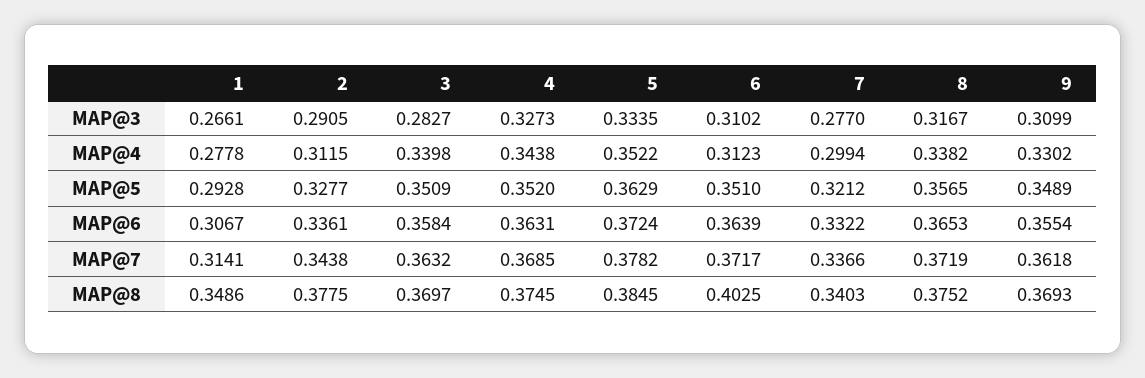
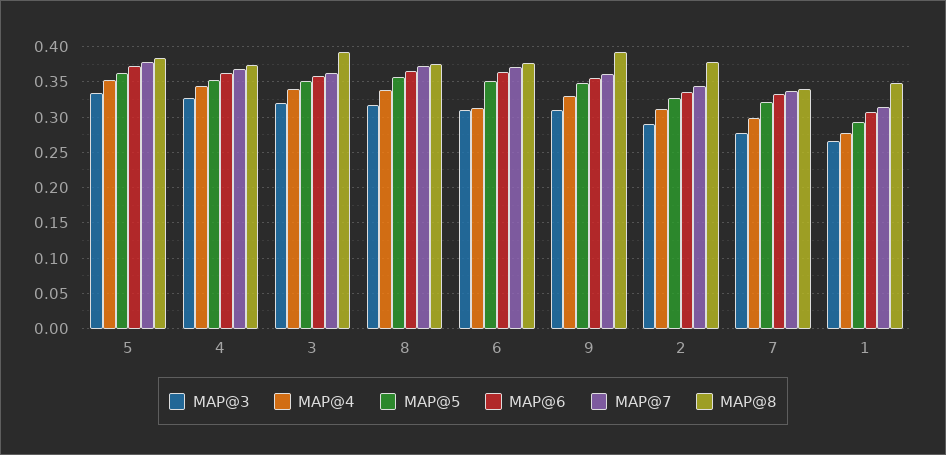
  {
    "MAP@3": {
      "1": 0.2661,
      "2": 0.2905,
-     "3": 0.2827,
+     "3": 0.32,
      "4": 0.3273,
      "5": 0.3335,
      "6": 0.3102,
      "7": 0.277,
      "8": 0.3167,
      "9": 0.3099
    },
    "MAP@4": {
      "1": 0.2778,
      "2": 0.3115,
      "3": 0.3398,
      "4": 0.3438,
      "5": 0.3522,
      "6": 0.3123,
      "7": 0.2994,
      "8": 0.3382,
      "9": 0.3302
    },
    "MAP@5": {
      "1": 0.2928,
      "2": 0.3277,
      "3": 0.3509,
      "4": 0.352,
      "5": 0.3629,
      "6": 0.351,
      "7": 0.3212,
      "8": 0.3565,
      "9": 0.3489
    },
    "MAP@6": {
      "1": 0.3067,
      "2": 0.3361,
      "3": 0.3584,
      "4": 0.3631,
      "5": 0.3724,
      "6": 0.3639,
      "7": 0.3322,
      "8": 0.3653,
      "9": 0.3554
    },
    "MAP@7": {
      "1": 0.3141,
      "2": 0.3438,
      "3": 0.3632,
      "4": 0.3685,
      "5": 0.3782,
      "6": 0.3717,
      "7": 0.3366,
      "8": 0.3719,
      "9": 0.3618
    },
    "MAP@8": {
      "1": 0.3486,
      "2": 0.3775,
-     "3": 0.3697,
+     "3": 0.39,
      "4": 0.3745,
      "5": 0.3845,
-     "6": 0.4025,
+     "6": 0.38,
      "7": 0.3403,
      "8": 0.3752,
-     "9": 0.3693
+     "9": 0.39
    }
  }

